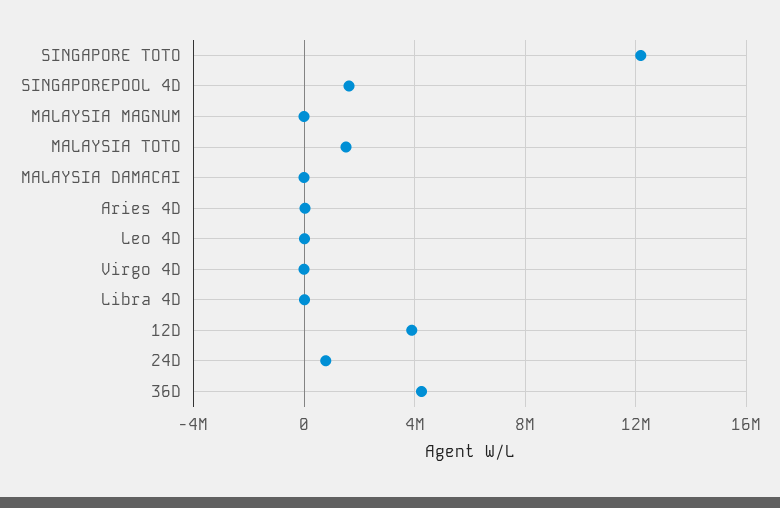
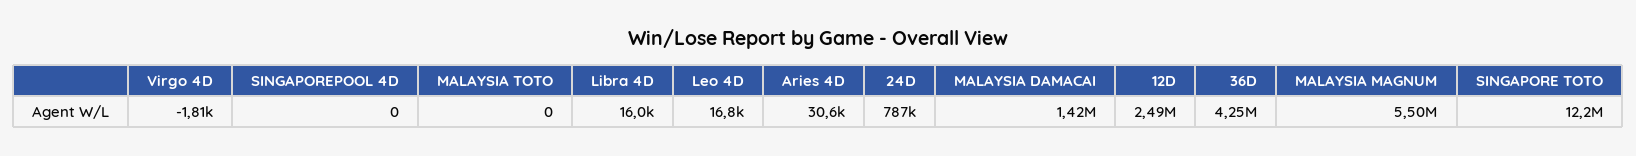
  {
    "SINGAPORE TOTO": 12200000,
-   "SINGAPOREPOOL 4D": 1500000,
+   "SINGAPOREPOOL 4D": 0,
-   "MALAYSIA MAGNUM": 0,
+   "MALAYSIA MAGNUM": 5500000,
-   "MALAYSIA TOTO": 1500000,
+   "MALAYSIA TOTO": 0,
-   "MALAYSIA DAMACAI": 0,
+   "MALAYSIA DAMACAI": 1420000,
    "Aries 4D": 30600,
    "Leo 4D": 16800,
    "Virgo 4D": -1810,
    "Libra 4D": 16000,
-   "12D": 4000000,
+   "12D": 2490000,
    "24D": 787000,
    "36D": 4250000
  }

